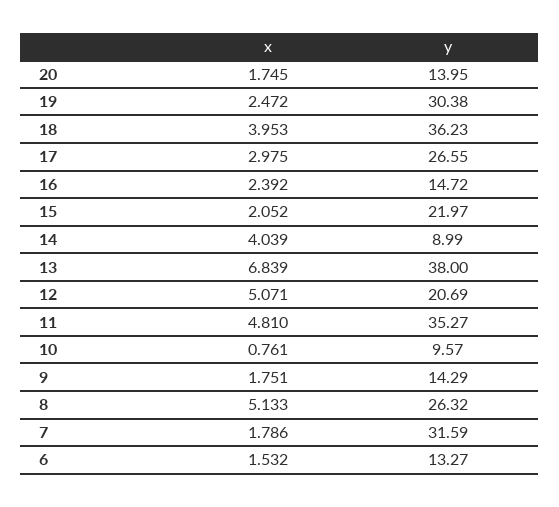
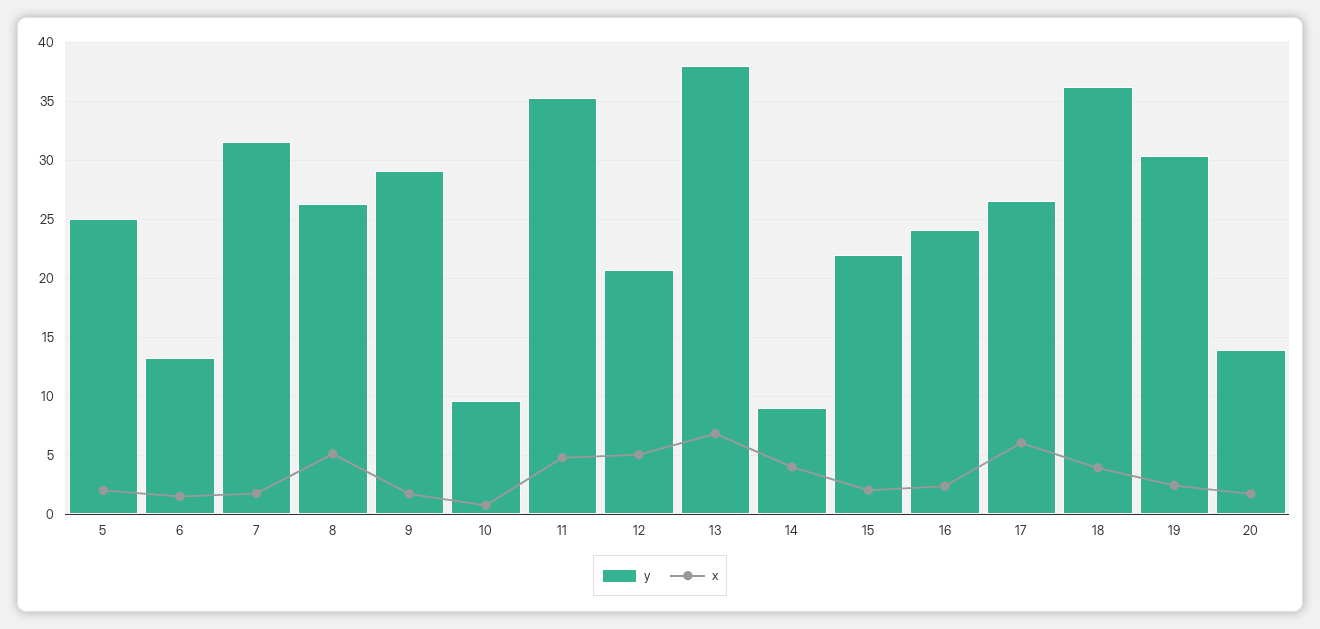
  {
    "x": {
      "20": 1.745,
      "19": 2.472,
      "18": 3.953,
-     "17": 2.975,
+     "17": 6,
      "16": 2.392,
      "15": 2.052,
      "14": 4.039,
      "13": 6.839,
      "12": 5.071,
      "11": 4.81,
      "10": 0.761,
      "9": 1.751,
      "8": 5.133,
      "7": 1.786,
-     "6": 1.532
+     "6": 1.532,
+     "5": 2
    },
    "y": {
      "20": 13.95,
      "19": 30.38,
      "18": 36.23,
      "17": 26.55,
-     "16": 14.72,
+     "16": 24,
      "15": 21.97,
      "14": 8.99,
      "13": 38,
      "12": 20.69,
      "11": 35.27,
      "10": 9.57,
-     "9": 14.29,
+     "9": 29,
      "8": 26.32,
      "7": 31.59,
-     "6": 13.27
+     "6": 13.27,
+     "5": 25
    }
  }

